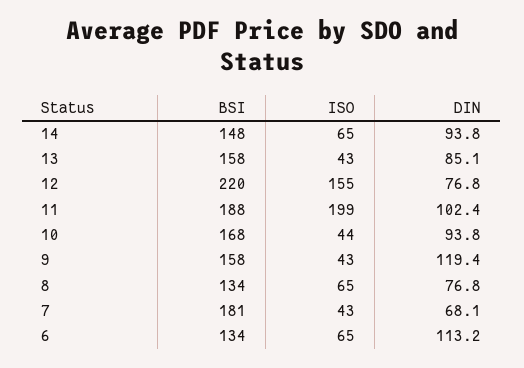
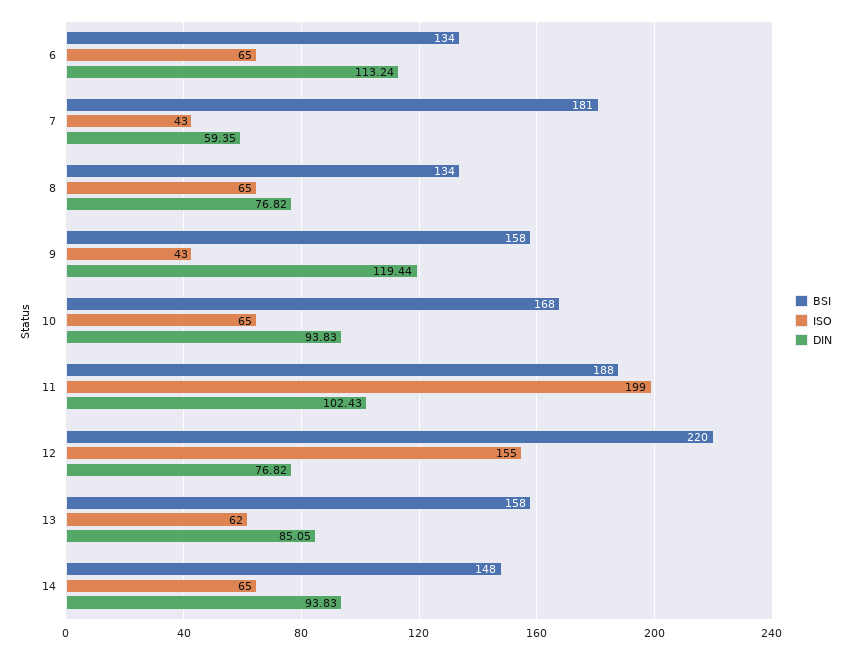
  {
    "BSI": {
      "14": 148,
      "13": 158,
      "12": 220,
      "11": 188,
      "10": 168,
      "9": 158,
      "8": 134,
      "7": 181,
      "6": 134
    },
    "ISO": {
      "14": 65,
-     "13": 43,
+     "13": 62,
      "12": 155,
      "11": 199,
-     "10": 44,
+     "10": 65,
      "9": 43,
      "8": 65,
      "7": 43,
      "6": 65
    },
    "DIN": {
      "14": 93.83,
      "13": 85.05,
      "12": 76.82,
      "11": 102.43,
      "10": 93.83,
      "9": 119.44,
      "8": 76.82,
-     "7": 68.1,
+     "7": 59.35,
      "6": 113.24
    }
  }

